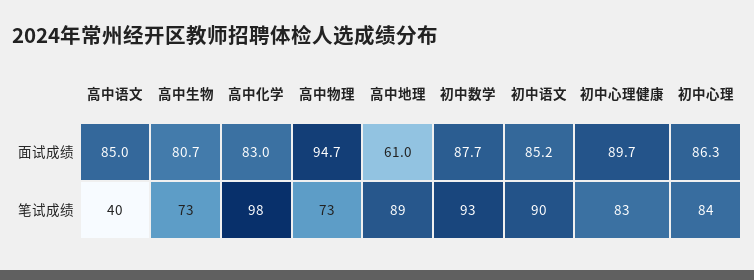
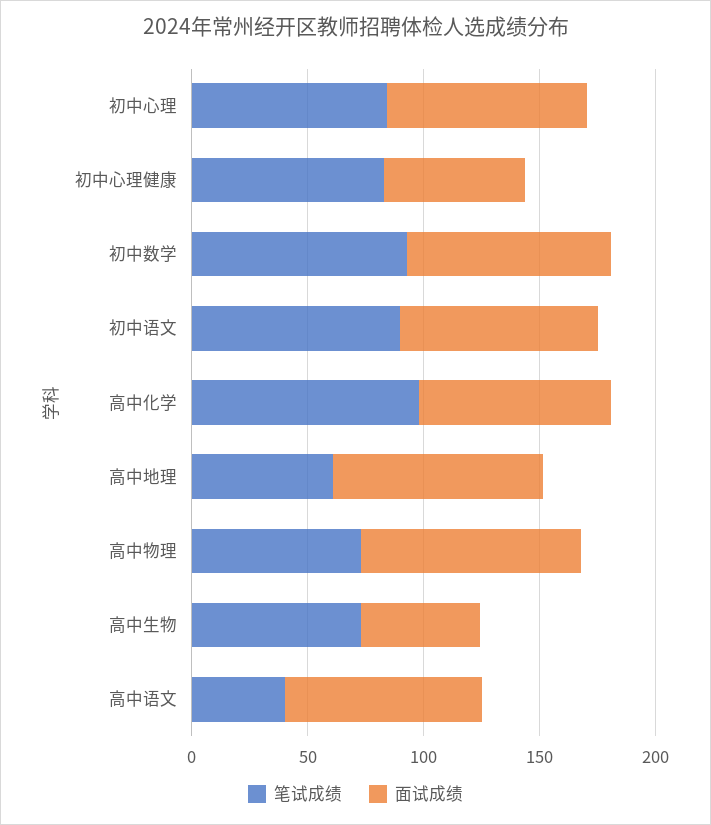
  {
    "面试成绩": {
      "高中语文": 85,
-     "高中生物": 80.7,
+     "高中生物": 50,
      "高中化学": 83,
      "高中物理": 94.7,
-     "高中地理": 61,
+     "高中地理": 90,
      "初中数学": 87.7,
      "初中语文": 85.2,
-     "初中心理健康": 89.7,
+     "初中心理健康": 60,
      "初中心理": 86.3
    },
    "笔试成绩": {
      "高中语文": 40,
      "高中生物": 73,
      "高中化学": 98,
      "高中物理": 73,
-     "高中地理": 89,
+     "高中地理": 60,
      "初中数学": 93,
      "初中语文": 90,
      "初中心理健康": 83,
      "初中心理": 84
    }
  }

